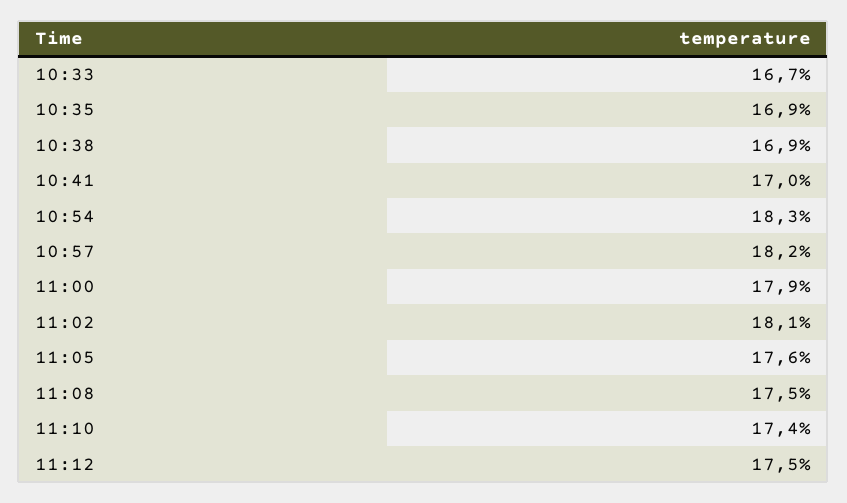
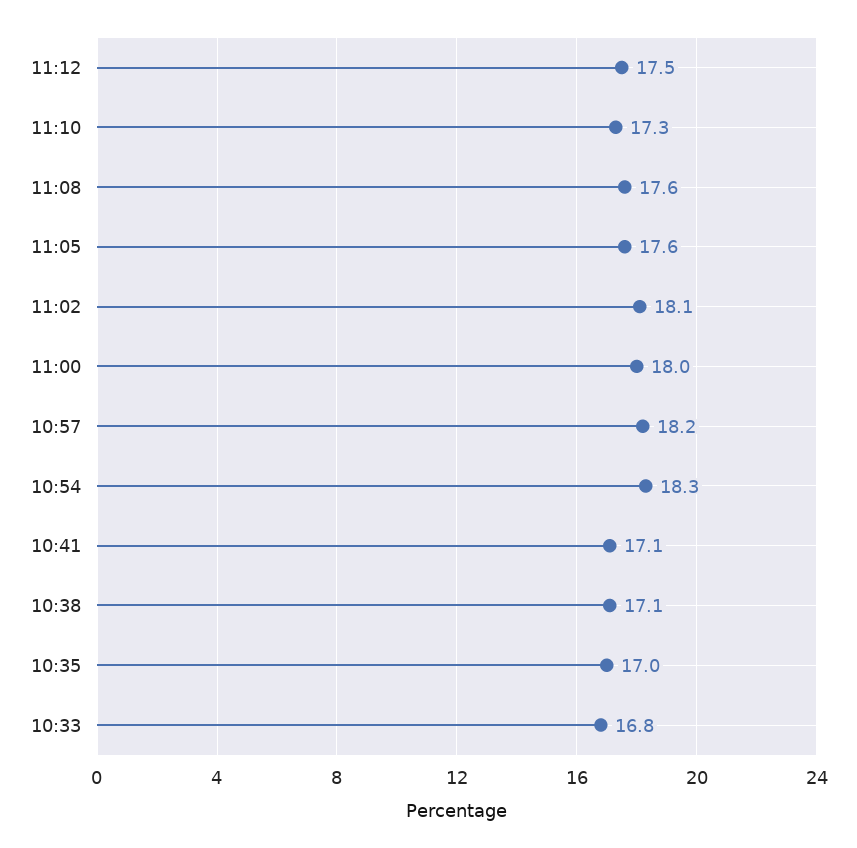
  {
-   "10:33": 16.7,
+   "10:33": 16.8,
-   "10:35": 16.9,
+   "10:35": 17,
-   "10:38": 16.9,
+   "10:38": 17.1,
-   "10:41": 17,
+   "10:41": 17.1,
    "10:54": 18.3,
    "10:57": 18.2,
-   "11:00": 17.9,
+   "11:00": 18,
    "11:02": 18.1,
    "11:05": 17.6,
-   "11:08": 17.5,
+   "11:08": 17.6,
-   "11:10": 17.4,
+   "11:10": 17.3,
    "11:12": 17.5
  }

